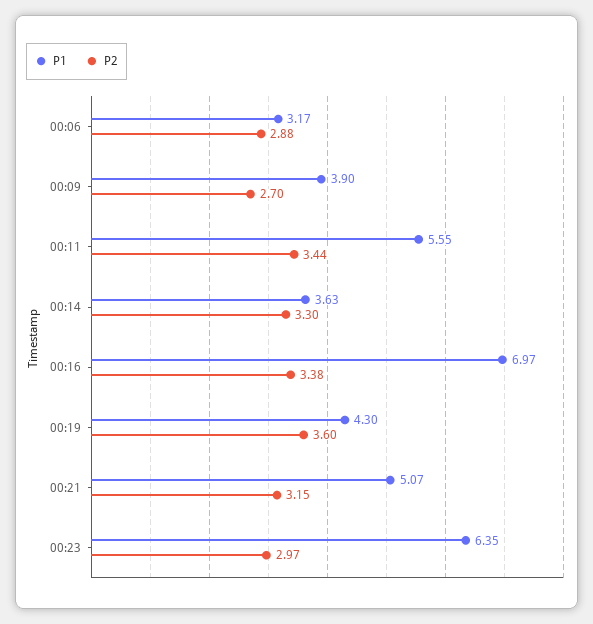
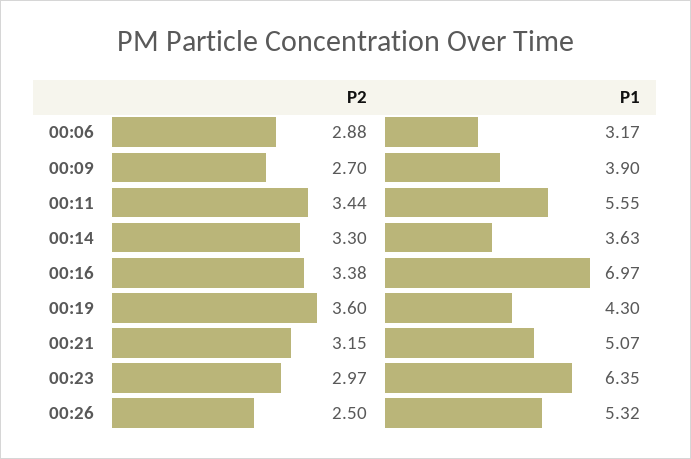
  {
    "P1": {
      "00:06": 3.17,
      "00:09": 3.9,
      "00:11": 5.55,
      "00:14": 3.63,
      "00:16": 6.97,
      "00:19": 4.3,
      "00:21": 5.07,
-     "00:23": 6.35
+     "00:23": 6.35,
+     "00:26": 5.32
    },
    "P2": {
      "00:06": 2.88,
      "00:09": 2.7,
      "00:11": 3.44,
      "00:14": 3.3,
      "00:16": 3.38,
      "00:19": 3.6,
      "00:21": 3.15,
-     "00:23": 2.97
+     "00:23": 2.97,
+     "00:26": 2.5
    }
  }

